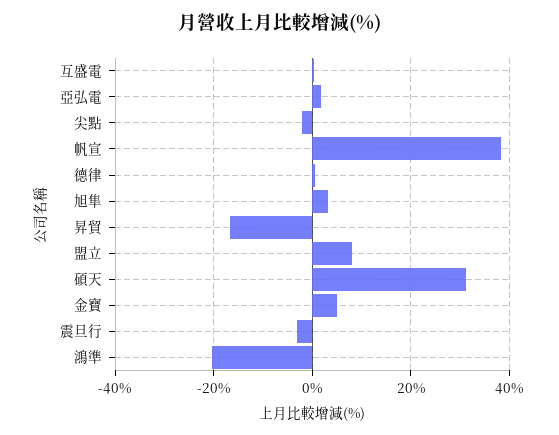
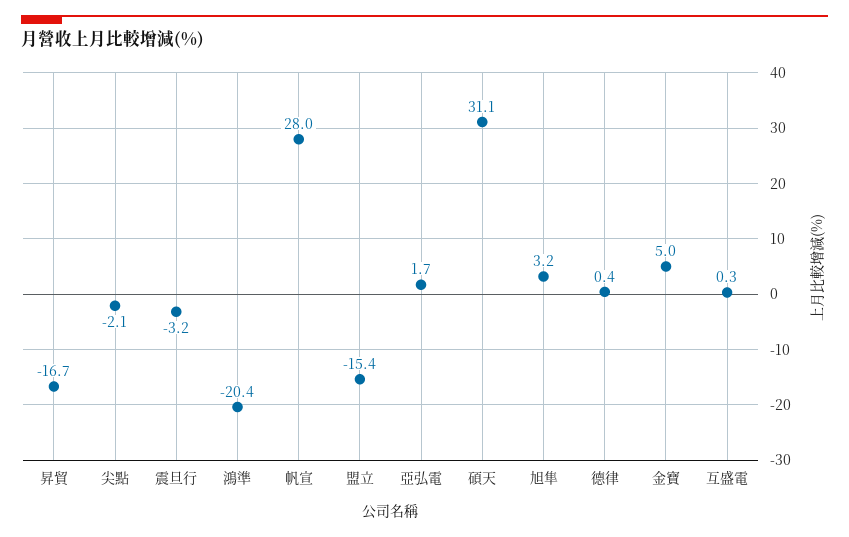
  {
    "互盛電": 0.3,
    "亞弘電": 1.7,
    "尖點": -2.1,
-   "帆宣": 38,
+   "帆宣": 28,
    "德律": 0.4,
    "旭隼": 3.2,
    "昇貿": -16.7,
-   "盟立": 8,
+   "盟立": -15.4,
    "碩天": 31.1,
    "金寶": 5,
    "震旦行": -3.2,
    "鴻準": -20.4
  }

